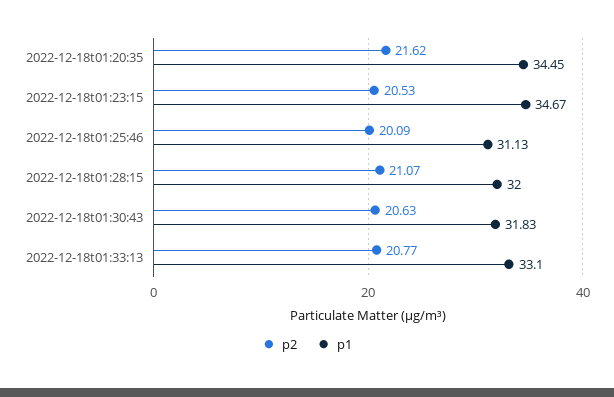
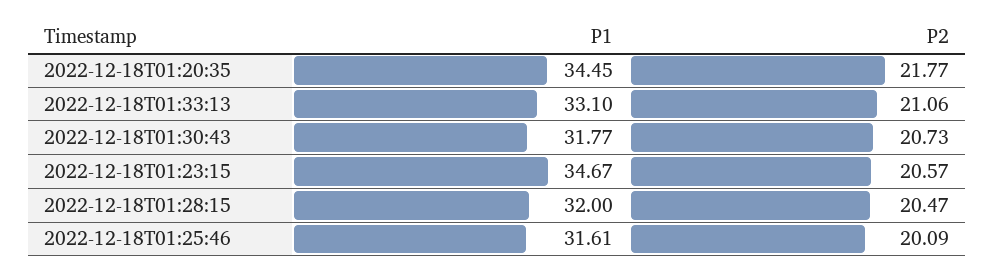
  {
    "p2": {
-     "2022-12-18t01:20:35": 21.62,
+     "2022-12-18t01:20:35": 21.77,
-     "2022-12-18t01:23:15": 20.53,
+     "2022-12-18t01:23:15": 20.57,
      "2022-12-18t01:25:46": 20.09,
-     "2022-12-18t01:28:15": 21.07,
+     "2022-12-18t01:28:15": 20.47,
-     "2022-12-18t01:30:43": 20.63,
+     "2022-12-18t01:30:43": 20.73,
-     "2022-12-18t01:33:13": 20.77
+     "2022-12-18t01:33:13": 21.06
    },
    "p1": {
      "2022-12-18t01:20:35": 34.45,
      "2022-12-18t01:23:15": 34.67,
-     "2022-12-18t01:25:46": 31.13,
+     "2022-12-18t01:25:46": 31.61,
      "2022-12-18t01:28:15": 32,
-     "2022-12-18t01:30:43": 31.83,
+     "2022-12-18t01:30:43": 31.77,
      "2022-12-18t01:33:13": 33.1
    }
  }

